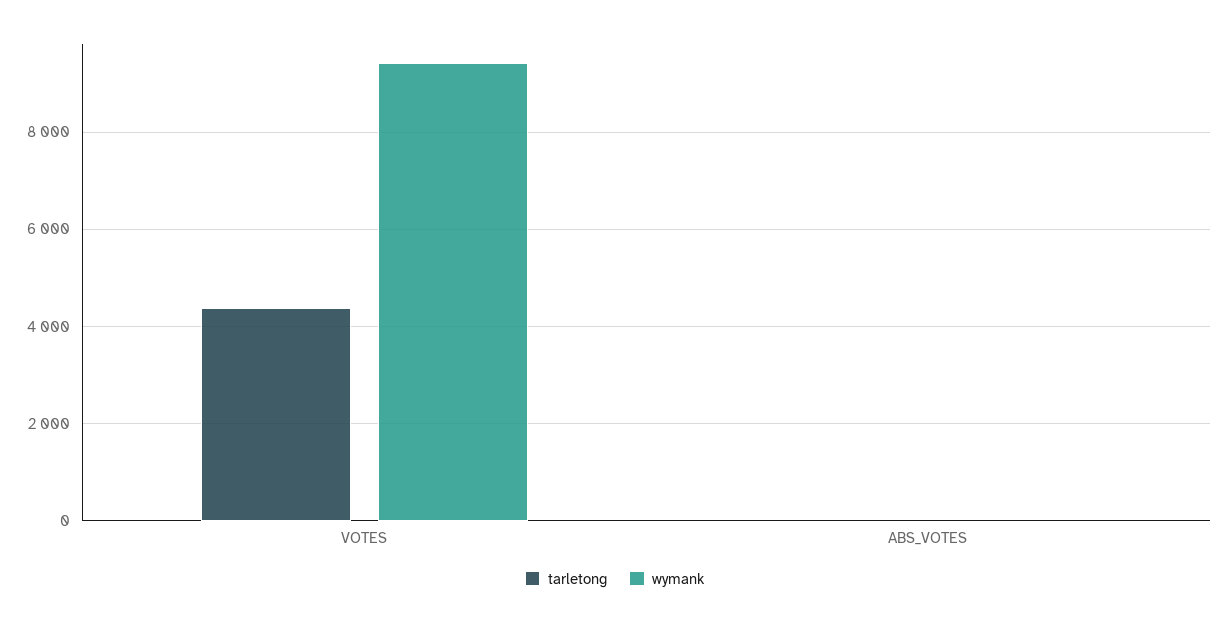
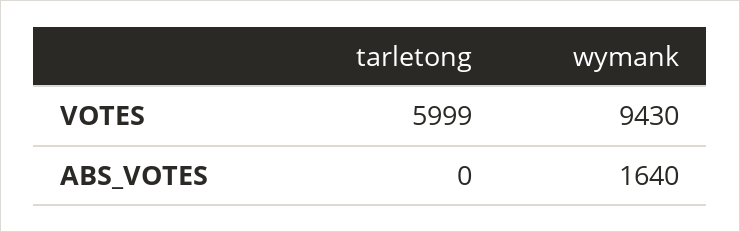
  {
    "tarletong": {
-     "VOTES": 4400,
+     "VOTES": 5999,
      "ABS_VOTES": 0
    },
    "wymank": {
      "VOTES": 9430,
-     "ABS_VOTES": 0
+     "ABS_VOTES": 1640
    }
  }

